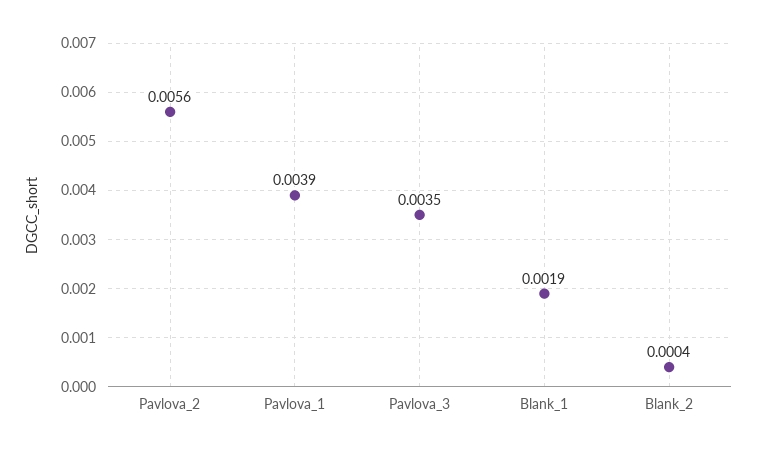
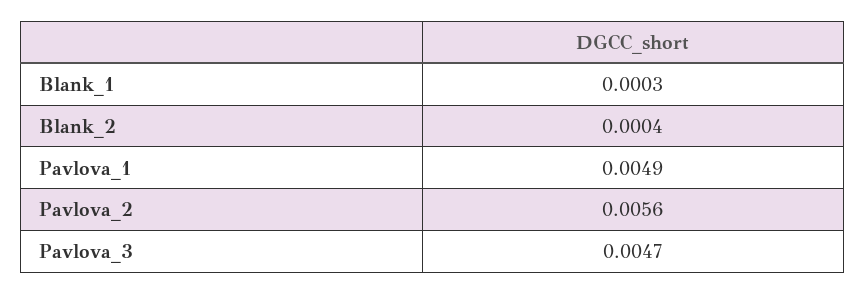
  {
    "Pavlova_2": 0.0056,
-   "Pavlova_1": 0.0039,
+   "Pavlova_1": 0.0049,
-   "Pavlova_3": 0.0035,
+   "Pavlova_3": 0.0047,
-   "Blank_1": 0.0019,
+   "Blank_1": 0.0003,
    "Blank_2": 0.0004
  }

